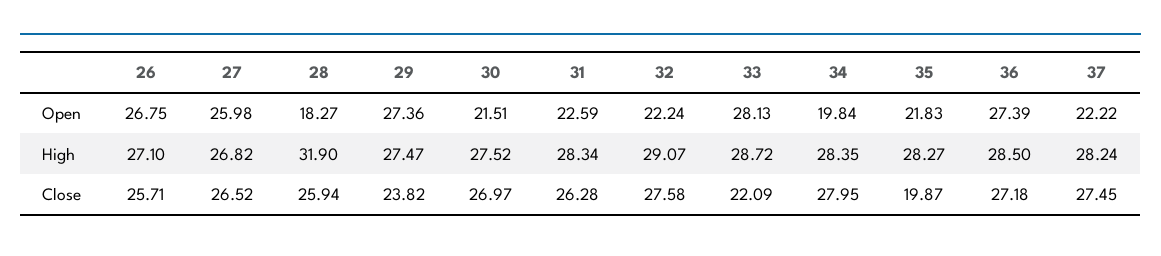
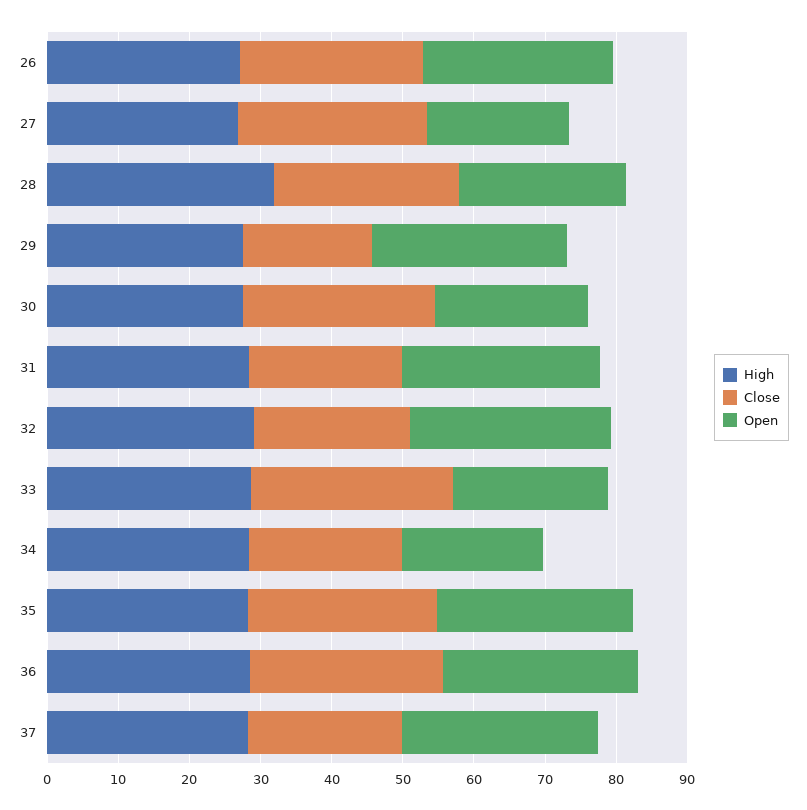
  {
    "Open": {
      "26": 26.75,
-     "27": 25.98,
+     "27": 20,
-     "28": 18.27,
+     "28": 24,
      "29": 27.36,
      "30": 21.51,
-     "31": 22.59,
+     "31": 28,
-     "32": 22.24,
+     "32": 28,
-     "33": 28.13,
+     "33": 22,
      "34": 19.84,
-     "35": 21.83,
+     "35": 28,
      "36": 27.39,
-     "37": 22.22
+     "37": 28
    },
    "High": {
      "26": 27.1,
      "27": 26.82,
      "28": 31.9,
      "29": 27.47,
      "30": 27.52,
      "31": 28.34,
      "32": 29.07,
      "33": 28.72,
      "34": 28.35,
      "35": 28.27,
      "36": 28.5,
      "37": 28.24
    },
    "Close": {
      "26": 25.71,
      "27": 26.52,
      "28": 25.94,
-     "29": 23.82,
+     "29": 18,
      "30": 26.97,
-     "31": 26.28,
+     "31": 22,
-     "32": 27.58,
+     "32": 22,
-     "33": 22.09,
+     "33": 28,
-     "34": 27.95,
+     "34": 22,
-     "35": 19.87,
+     "35": 26,
      "36": 27.18,
-     "37": 27.45
+     "37": 22
    }
  }

